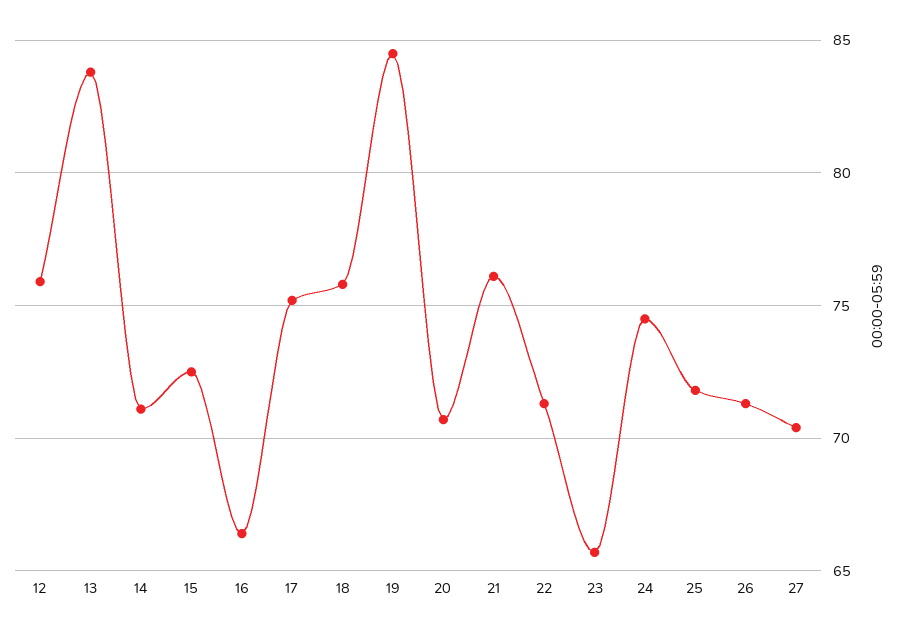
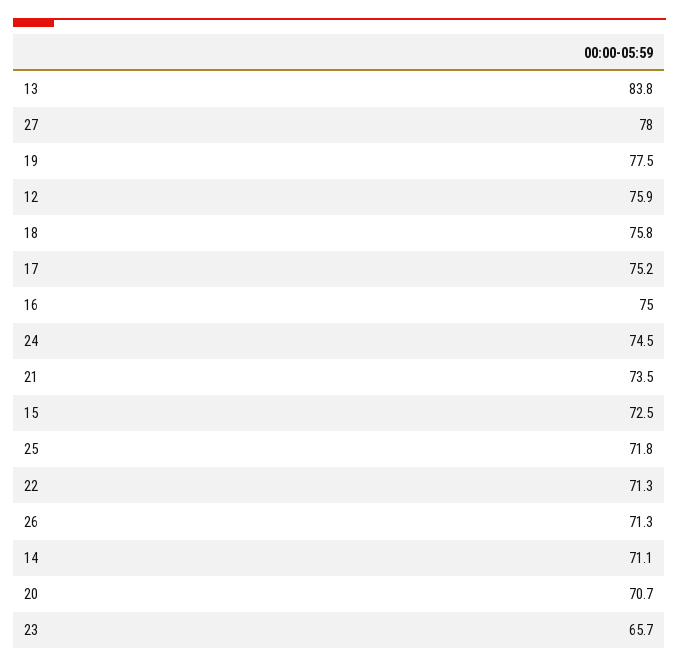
  {
    "12": 75.9,
    "13": 83.8,
    "14": 71.1,
    "15": 72.5,
-   "16": 66.5,
+   "16": 75,
    "17": 75.2,
    "18": 75.8,
-   "19": 84.5,
+   "19": 77.5,
    "20": 70.7,
-   "21": 76,
+   "21": 73.5,
    "22": 71.3,
    "23": 65.7,
    "24": 74.5,
    "25": 71.8,
    "26": 71.3,
-   "27": 70.5
+   "27": 78
  }

